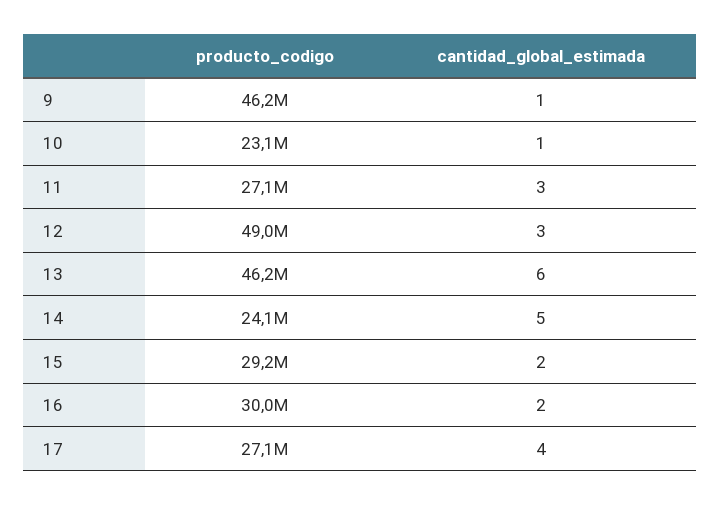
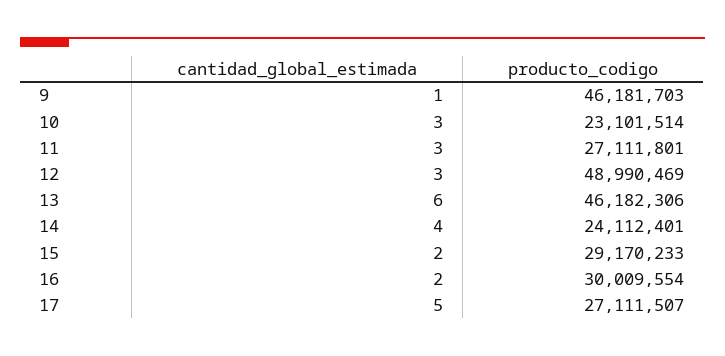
  {
    "producto_codigo": {
      "9": 46181703,
      "10": 23101514,
      "11": 27111801,
      "12": 48990469,
      "13": 46182306,
      "14": 24112401,
      "15": 29170233,
      "16": 30009554,
      "17": 27111507
    },
    "cantidad_global_estimada": {
      "9": 1,
-     "10": 1,
+     "10": 3,
      "11": 3,
      "12": 3,
      "13": 6,
-     "14": 5,
+     "14": 4,
      "15": 2,
      "16": 2,
-     "17": 4
+     "17": 5
    }
  }

